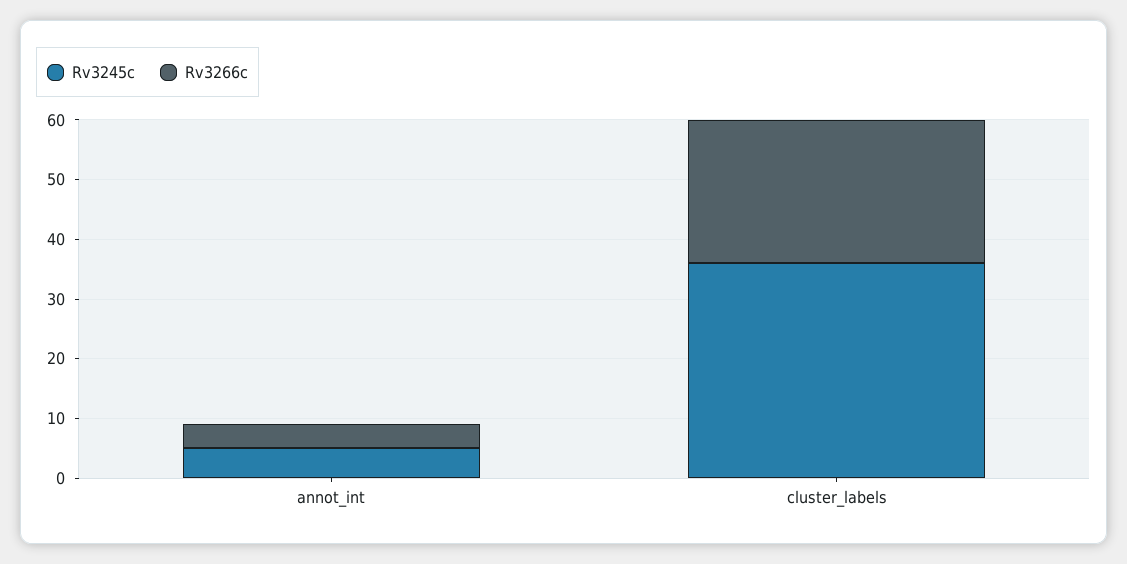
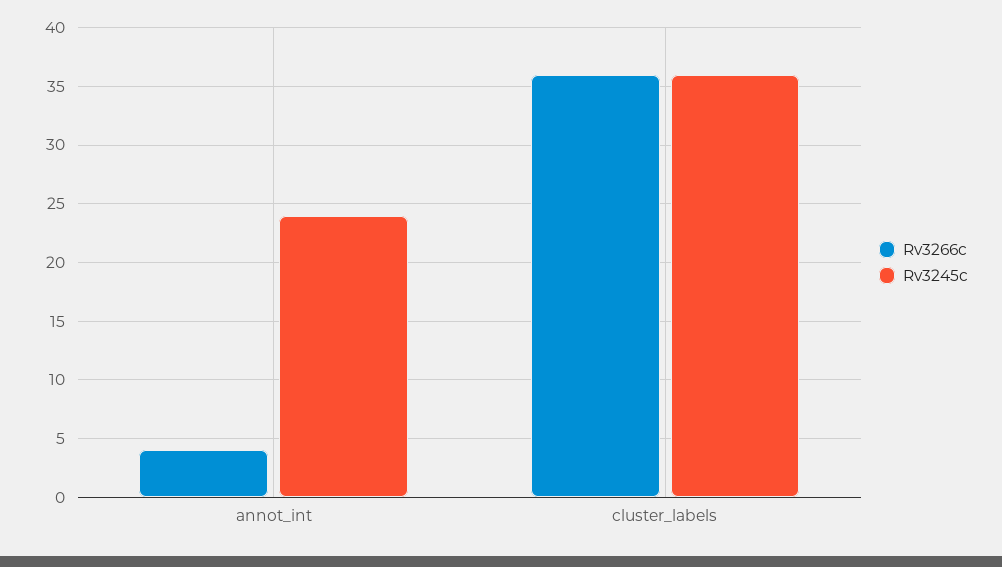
  {
    "Rv3245c": {
-     "annot_int": 5,
+     "annot_int": 24,
      "cluster_labels": 36
    },
    "Rv3266c": {
      "annot_int": 4,
-     "cluster_labels": 25
+     "cluster_labels": 36
    }
  }

